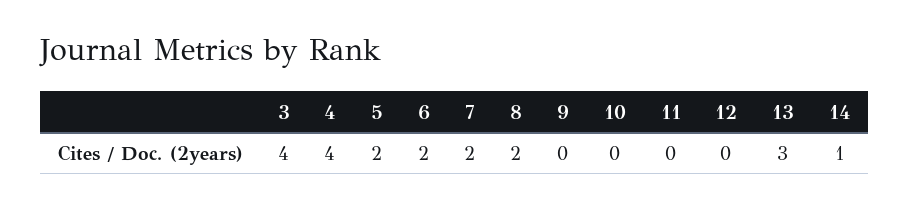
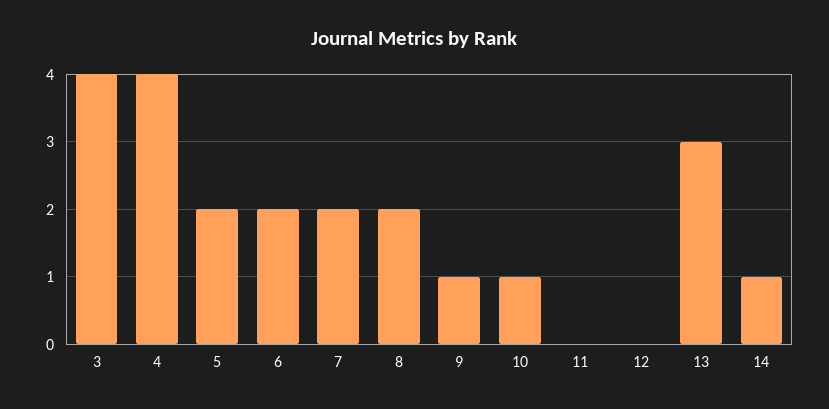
  {
    "3": 4,
    "4": 4,
    "5": 2,
    "6": 2,
    "7": 2,
    "8": 2,
-   "9": 0,
+   "9": 1,
-   "10": 0,
+   "10": 1,
    "11": 0,
    "12": 0,
    "13": 3,
    "14": 1
  }

